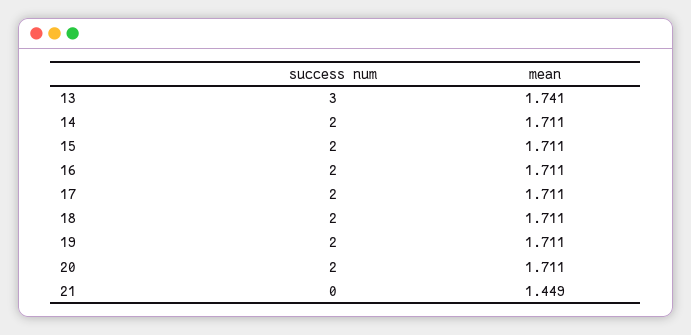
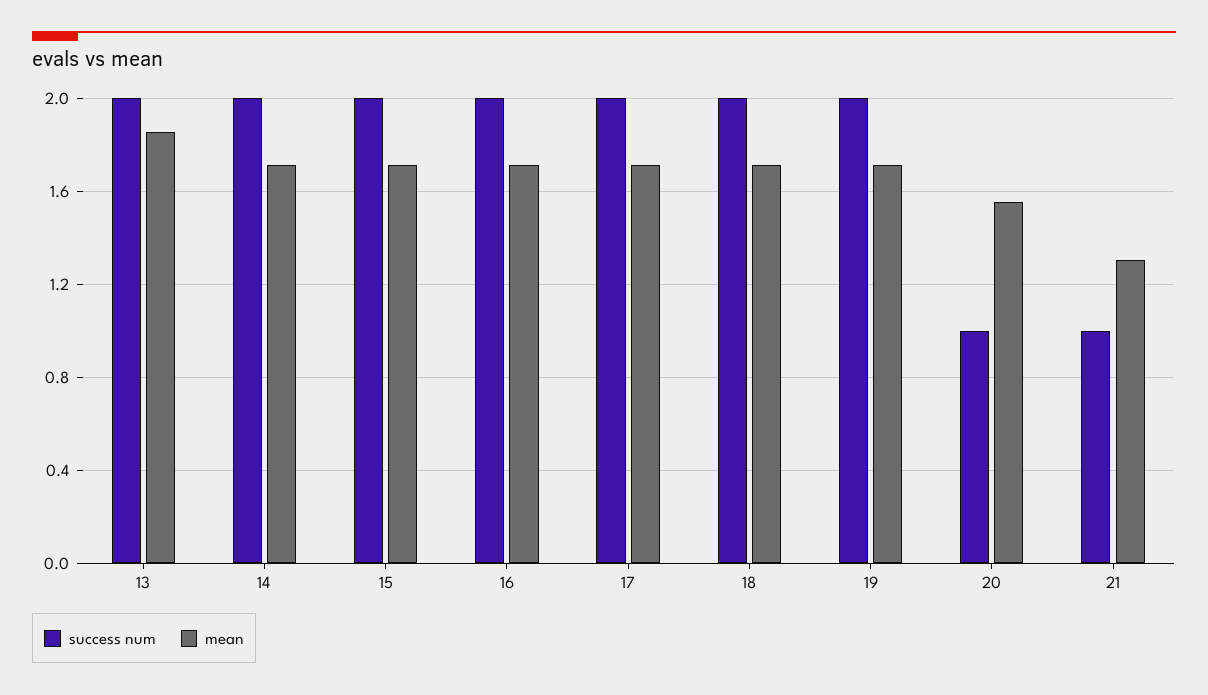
  {
    "success num": {
-     "13": 3,
+     "13": 2,
      "14": 2,
      "15": 2,
      "16": 2,
      "17": 2,
      "18": 2,
      "19": 2,
-     "20": 2,
+     "20": 1,
-     "21": 0
+     "21": 1
    },
    "mean": {
-     "13": 1.741,
+     "13": 1.85,
      "14": 1.711,
      "15": 1.711,
      "16": 1.711,
      "17": 1.711,
      "18": 1.711,
      "19": 1.711,
-     "20": 1.711,
+     "20": 1.55,
-     "21": 1.449
+     "21": 1.3
    }
  }

